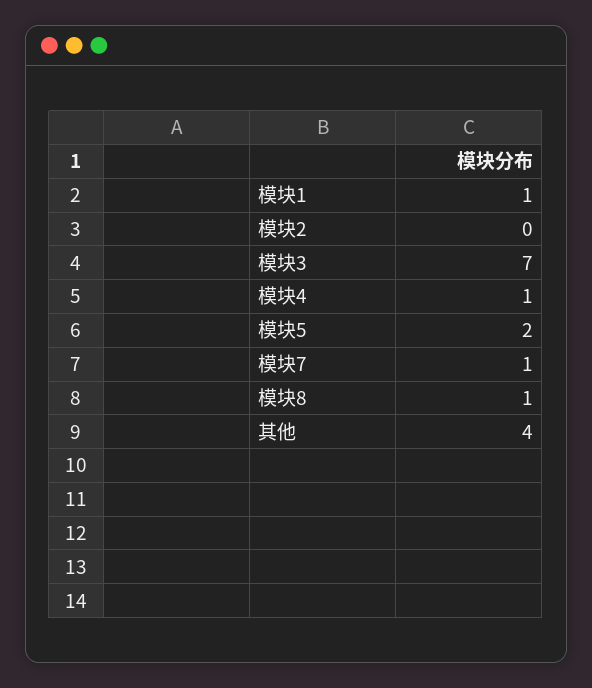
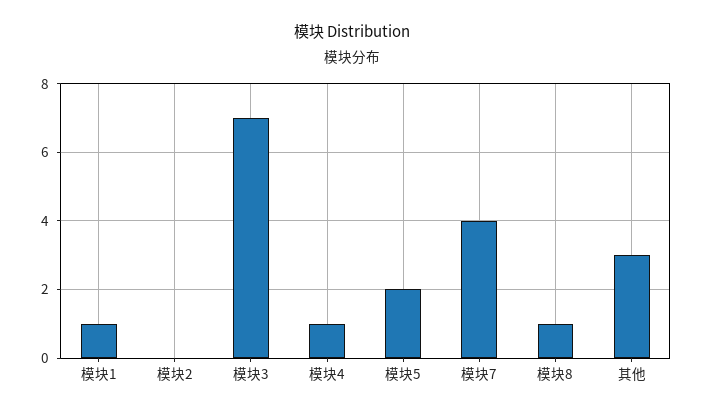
  {
    "模块1": 1,
    "模块2": 0,
    "模块3": 7,
    "模块4": 1,
    "模块5": 2,
-   "模块7": 1,
+   "模块7": 4,
    "模块8": 1,
-   "其他": 4
+   "其他": 3
  }

